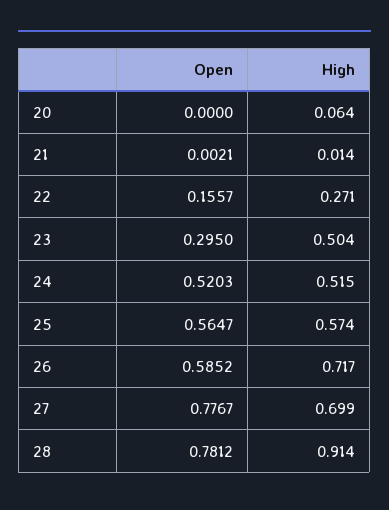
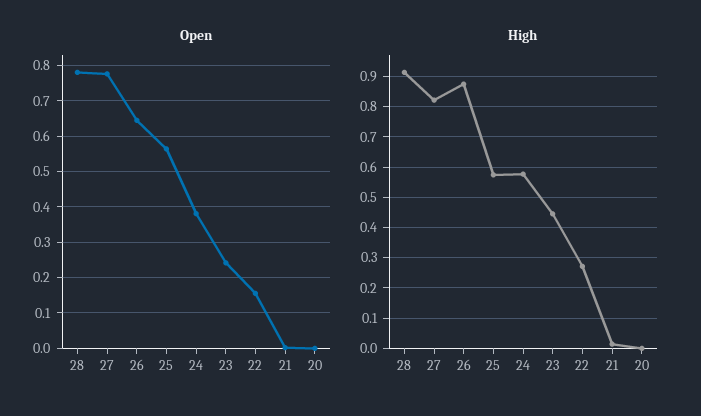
  {
    "Open": {
      "20": 0,
      "21": 0.0021,
      "22": 0.1557,
-     "23": 0.295,
+     "23": 0.24,
-     "24": 0.5203,
+     "24": 0.38,
      "25": 0.5647,
-     "26": 0.5852,
+     "26": 0.64,
      "27": 0.7767,
      "28": 0.7812
    },
    "High": {
-     "20": 0.064,
+     "20": 0,
      "21": 0.014,
      "22": 0.271,
-     "23": 0.504,
+     "23": 0.44,
-     "24": 0.515,
+     "24": 0.58,
      "25": 0.574,
-     "26": 0.717,
+     "26": 0.88,
-     "27": 0.699,
+     "27": 0.82,
      "28": 0.914
    }
  }

